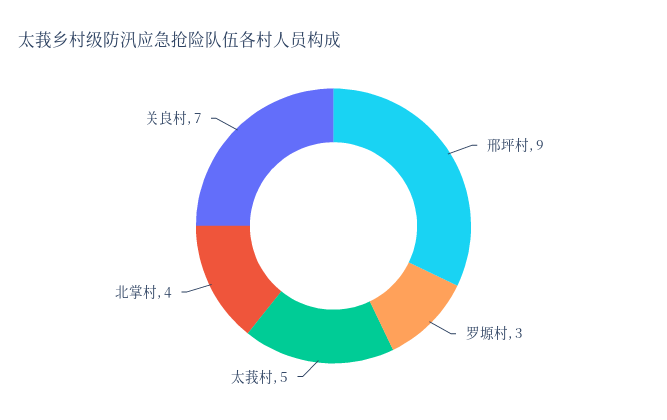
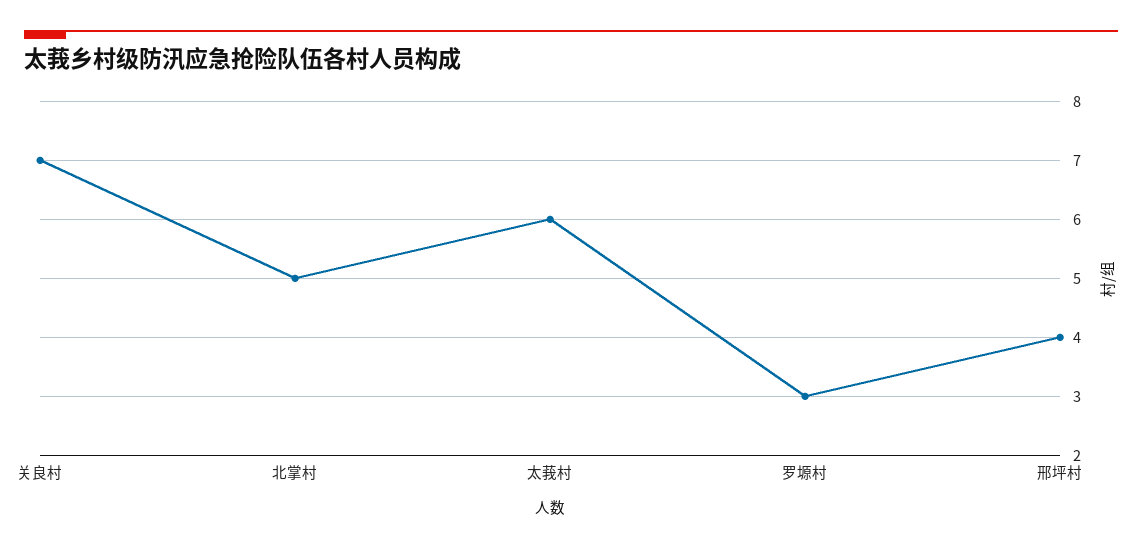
  {
-   "邢坪村": 9,
+   "邢坪村": 4,
    "罗塬村": 3,
-   "太莪村": 5,
+   "太莪村": 6,
-   "北掌村": 4,
+   "北掌村": 5,
    "关良村": 7
  }

